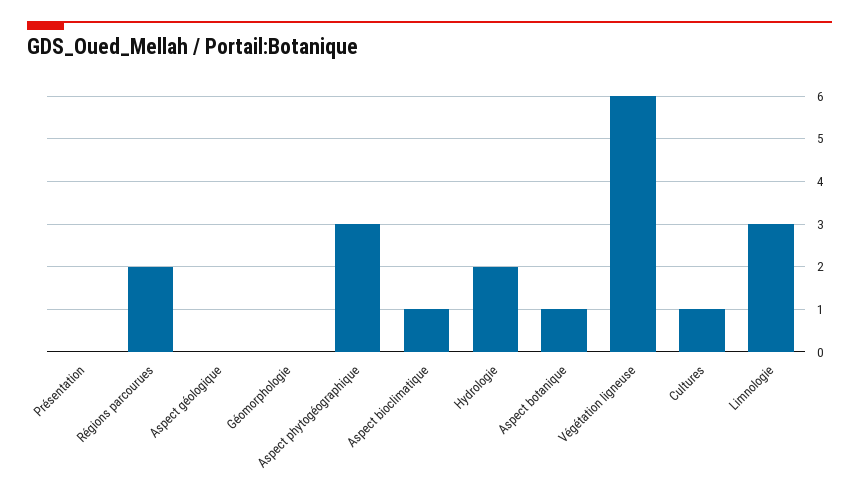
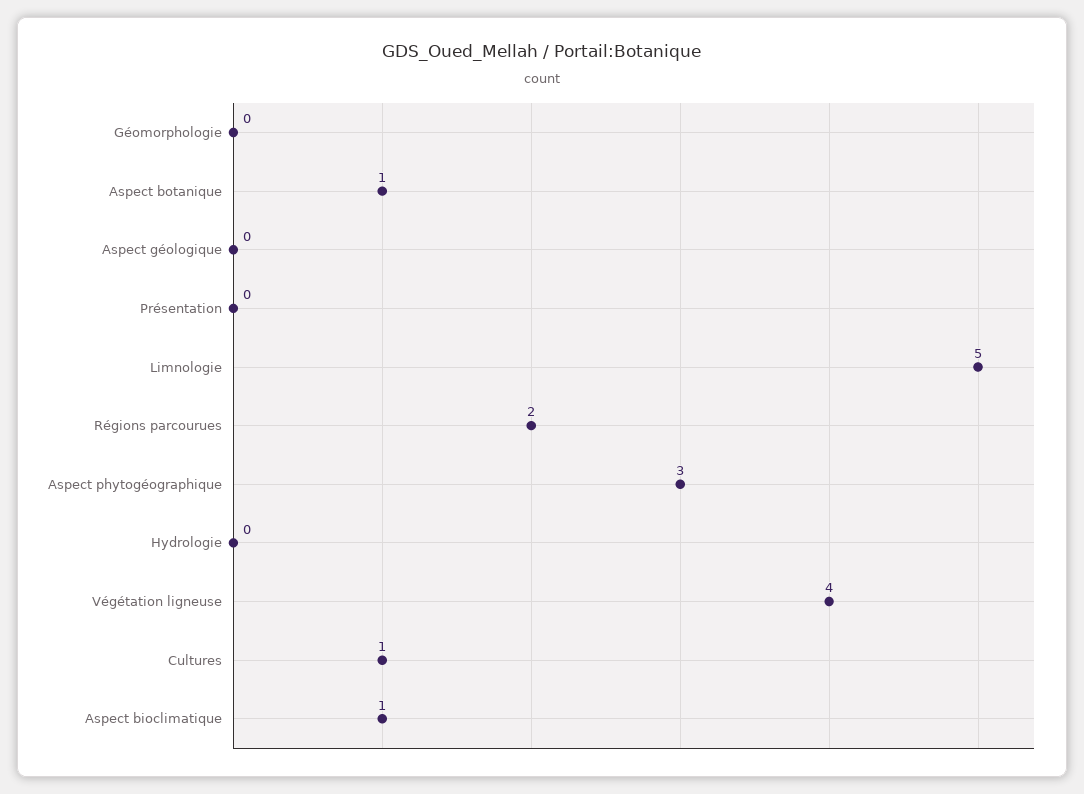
  {
    "Présentation": 0,
    "Régions parcourues": 2,
    "Aspect géologique": 0,
    "Géomorphologie": 0,
    "Aspect phytogéographique": 3,
    "Aspect bioclimatique": 1,
-   "Hydrologie": 2,
+   "Hydrologie": 0,
    "Aspect botanique": 1,
-   "Végétation ligneuse": 6,
+   "Végétation ligneuse": 4,
    "Cultures": 1,
-   "Limnologie": 3
+   "Limnologie": 5
  }

